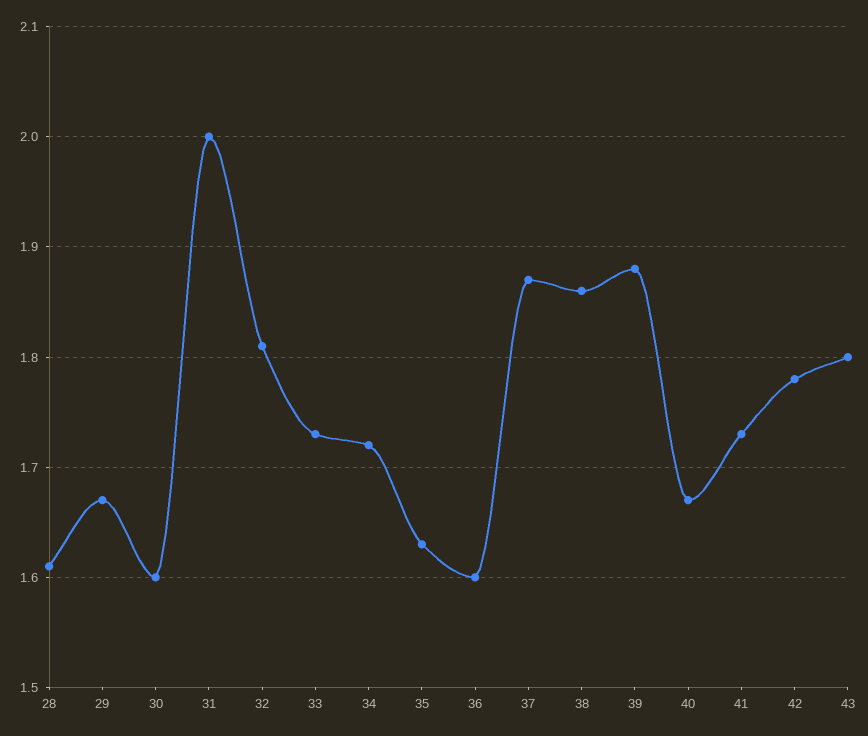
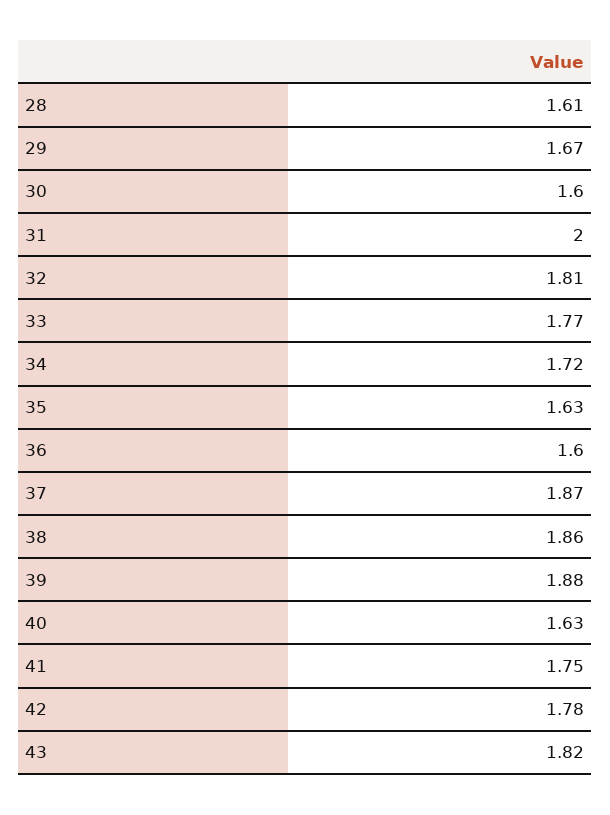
  {
    "28": 1.61,
    "29": 1.67,
    "30": 1.6,
    "31": 2,
    "32": 1.81,
-   "33": 1.73,
+   "33": 1.77,
    "34": 1.72,
    "35": 1.63,
    "36": 1.6,
    "37": 1.87,
    "38": 1.86,
    "39": 1.88,
-   "40": 1.67,
+   "40": 1.63,
-   "41": 1.73,
+   "41": 1.75,
    "42": 1.78,
-   "43": 1.8
+   "43": 1.82
  }

